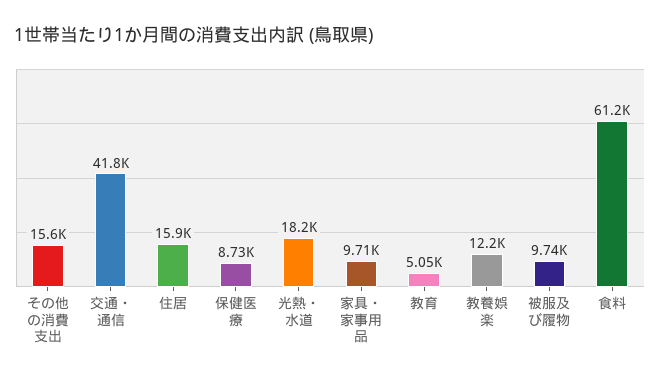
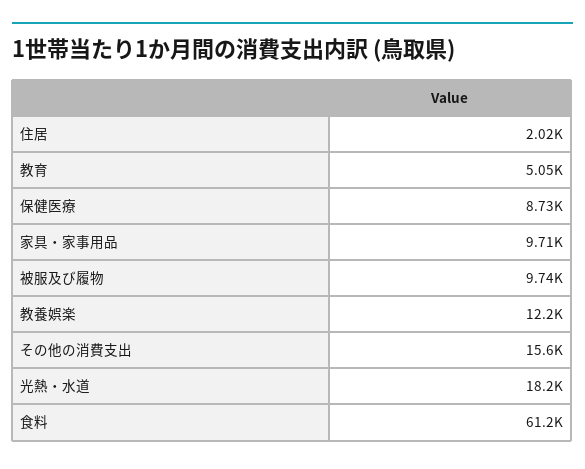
  {
    "その他の消費支出": 15600,
-   "交通・通信": 41800,
-   "住居": 15900,
+   "住居": 2020,
    "保健医療": 8730,
    "光熱・水道": 18200,
    "家具・家事用品": 9710,
    "教育": 5050,
    "教養娯楽": 12200,
    "被服及び履物": 9740,
    "食料": 61200
  }

